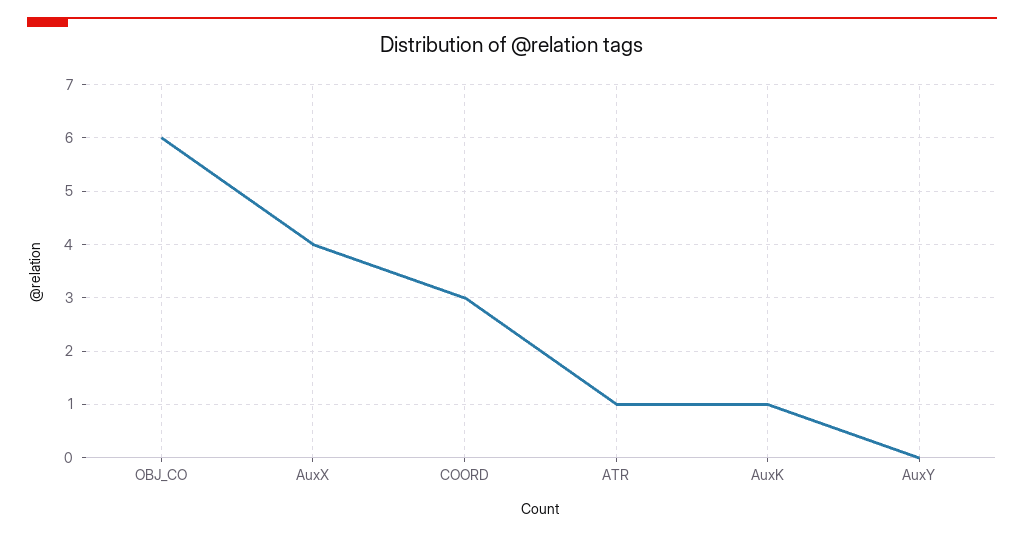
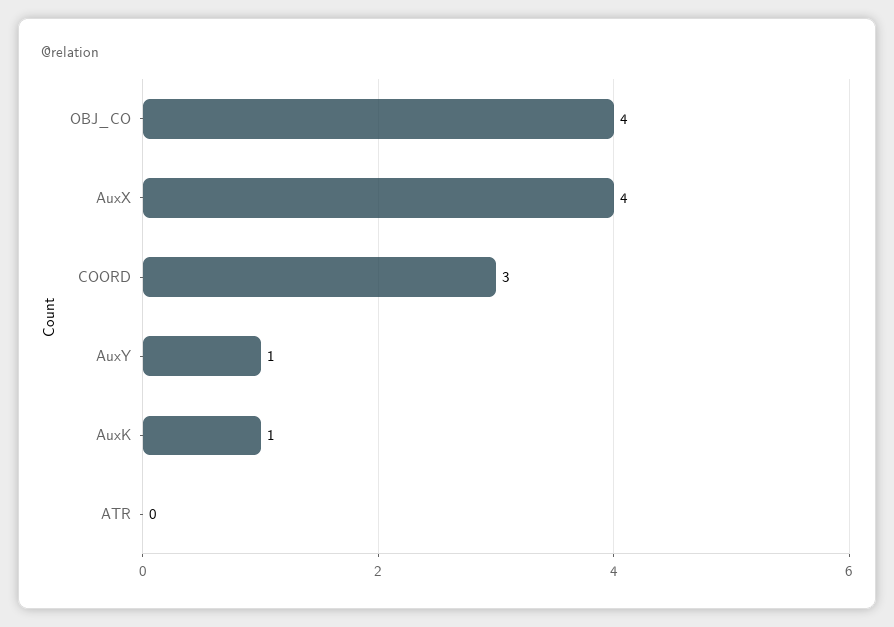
  {
-   "OBJ_CO": 6,
+   "OBJ_CO": 4,
    "AuxX": 4,
    "COORD": 3,
-   "ATR": 1,
+   "ATR": 0,
    "AuxK": 1,
-   "AuxY": 0
+   "AuxY": 1
  }

